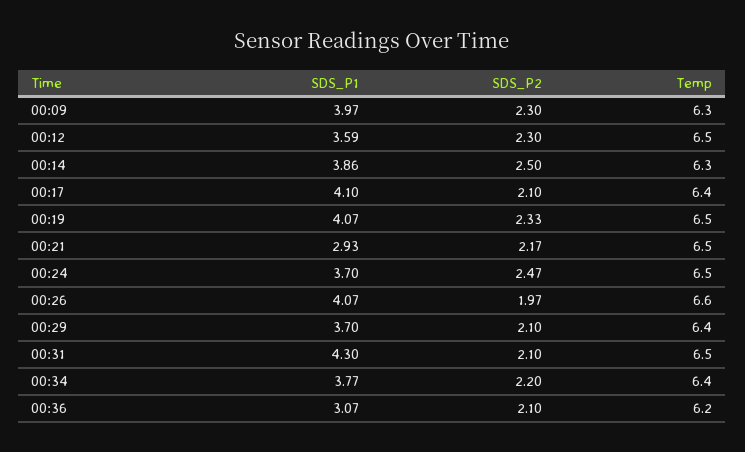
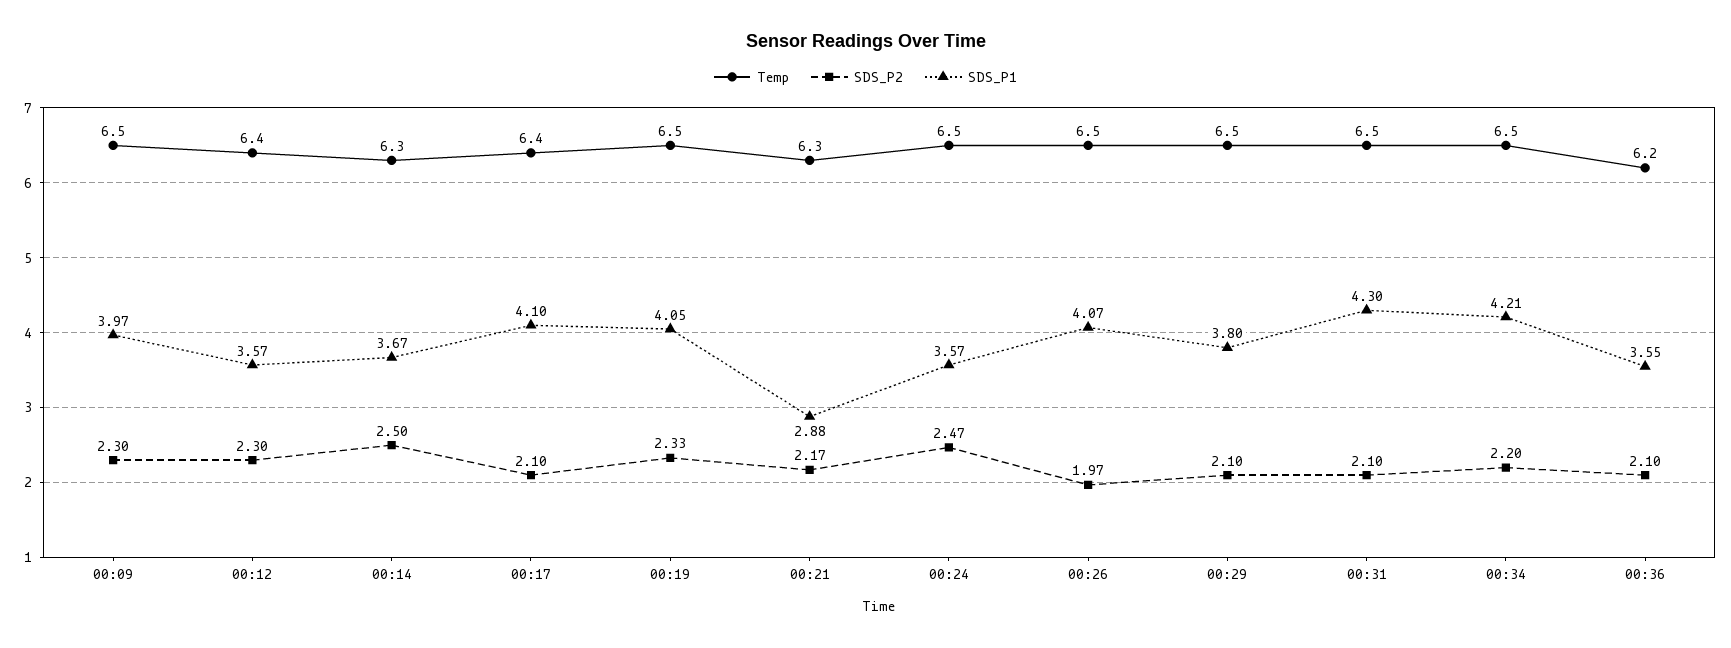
  {
    "SDS_P1": {
      "00:09": 3.97,
-     "00:12": 3.59,
+     "00:12": 3.57,
-     "00:14": 3.86,
+     "00:14": 3.67,
      "00:17": 4.1,
-     "00:19": 4.07,
+     "00:19": 4.05,
-     "00:21": 2.93,
+     "00:21": 2.88,
-     "00:24": 3.7,
+     "00:24": 3.57,
      "00:26": 4.07,
-     "00:29": 3.7,
+     "00:29": 3.8,
      "00:31": 4.3,
-     "00:34": 3.77,
+     "00:34": 4.21,
-     "00:36": 3.07
+     "00:36": 3.55
    },
    "SDS_P2": {
      "00:09": 2.3,
      "00:12": 2.3,
      "00:14": 2.5,
      "00:17": 2.1,
      "00:19": 2.33,
      "00:21": 2.17,
      "00:24": 2.47,
      "00:26": 1.97,
      "00:29": 2.1,
      "00:31": 2.1,
      "00:34": 2.2,
      "00:36": 2.1
    },
    "Temp": {
-     "00:09": 6.3,
+     "00:09": 6.5,
-     "00:12": 6.5,
+     "00:12": 6.4,
      "00:14": 6.3,
      "00:17": 6.4,
      "00:19": 6.5,
-     "00:21": 6.5,
+     "00:21": 6.3,
      "00:24": 6.5,
-     "00:26": 6.6,
+     "00:26": 6.5,
-     "00:29": 6.4,
+     "00:29": 6.5,
      "00:31": 6.5,
-     "00:34": 6.4,
+     "00:34": 6.5,
      "00:36": 6.2
    }
  }

